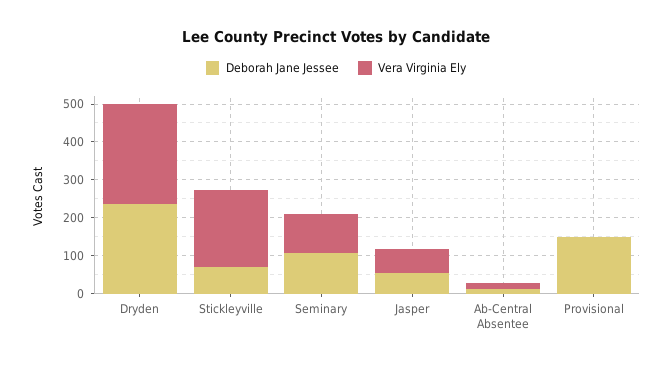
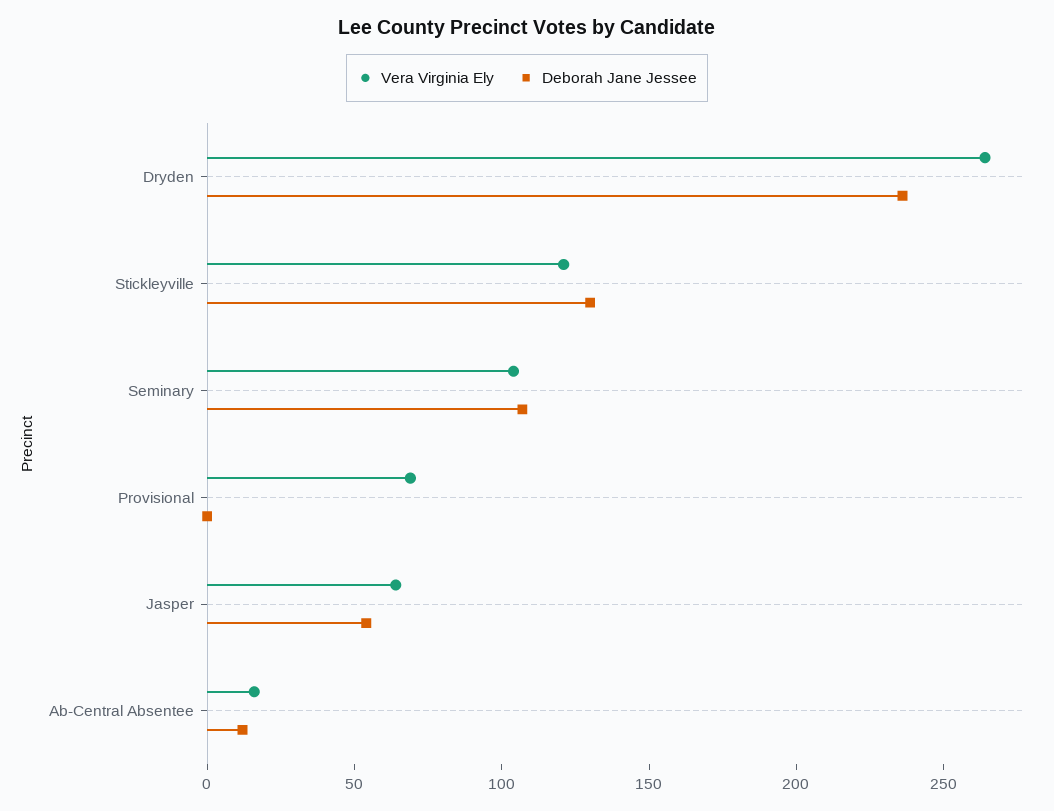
  {
    "Deborah Jane Jessee": {
      "Dryden": 240,
-     "Stickleyville": 75,
+     "Stickleyville": 130,
      "Seminary": 110,
      "Jasper": 50,
      "Ab-Central Absentee": 10,
-     "Provisional": 150
+     "Provisional": 0
    },
    "Vera Virginia Ely": {
      "Dryden": 260,
-     "Stickleyville": 200,
+     "Stickleyville": 120,
      "Seminary": 100,
      "Jasper": 60,
      "Ab-Central Absentee": 20,
-     "Provisional": 0
+     "Provisional": 70
    }
  }

